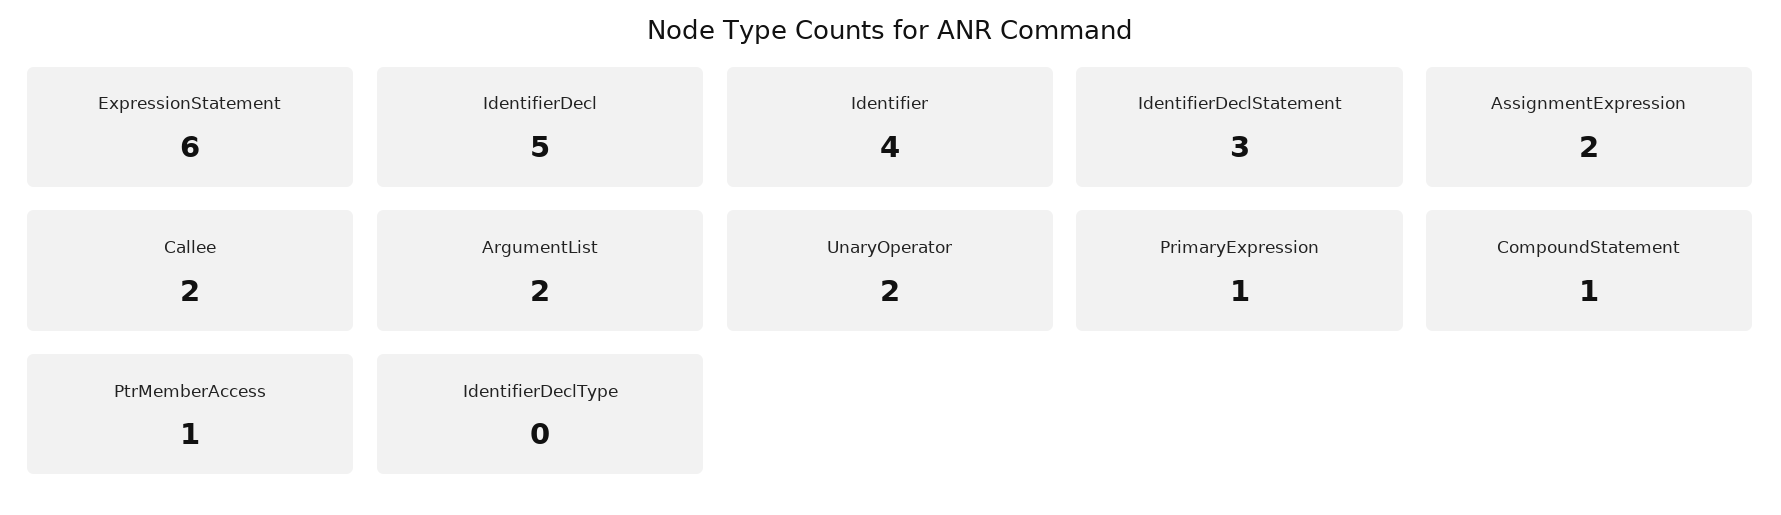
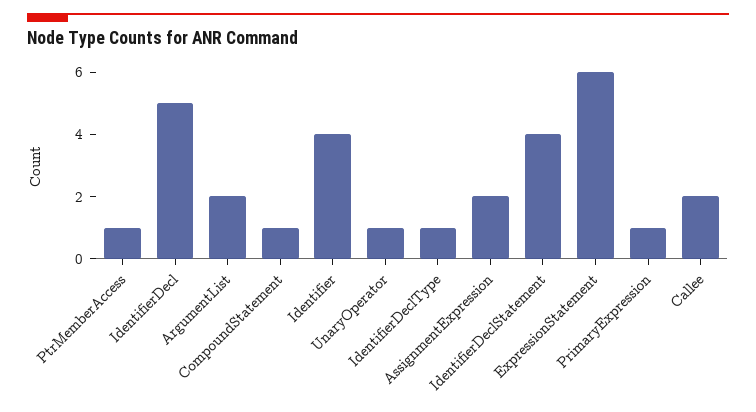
  {
    "ExpressionStatement": 6,
    "IdentifierDecl": 5,
    "Identifier": 4,
-   "IdentifierDeclStatement": 3,
+   "IdentifierDeclStatement": 4,
    "AssignmentExpression": 2,
    "Callee": 2,
    "ArgumentList": 2,
-   "UnaryOperator": 2,
+   "UnaryOperator": 1,
    "PrimaryExpression": 1,
    "CompoundStatement": 1,
    "PtrMemberAccess": 1,
-   "IdentifierDeclType": 0
+   "IdentifierDeclType": 1
  }

